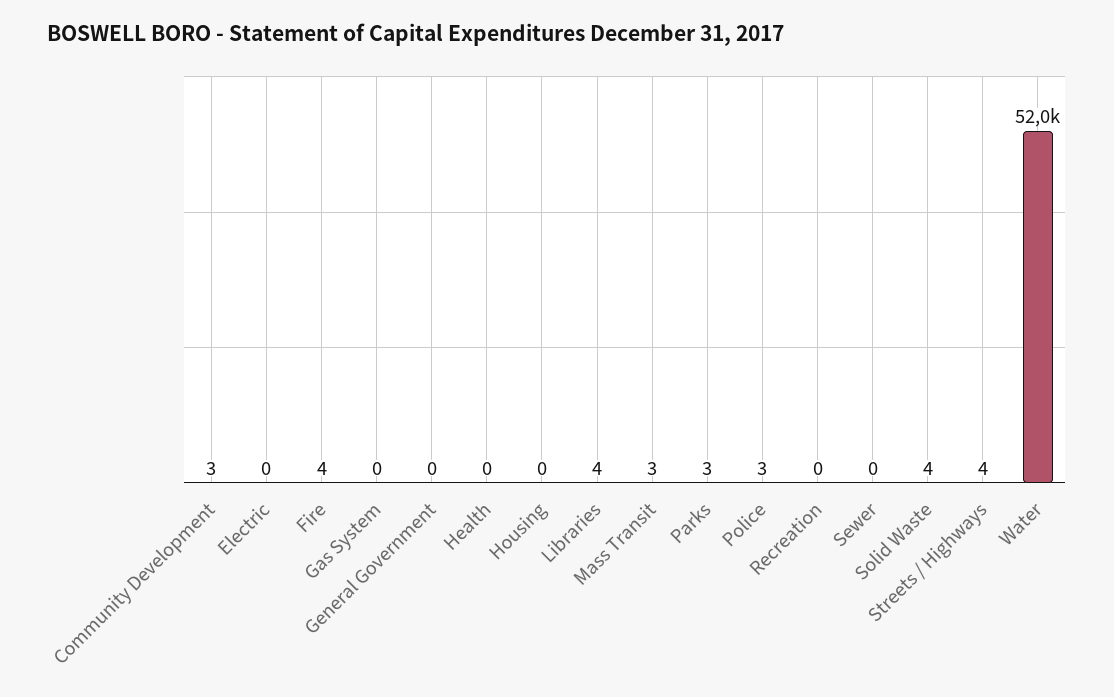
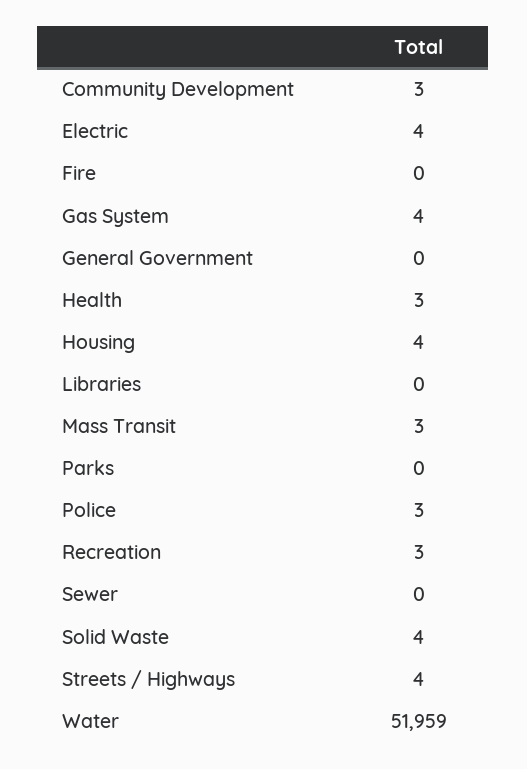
  {
    "Community Development": 3,
-   "Electric": 0,
+   "Electric": 4,
-   "Fire": 4,
+   "Fire": 0,
-   "Gas System": 0,
+   "Gas System": 4,
    "General Government": 0,
-   "Health": 0,
+   "Health": 3,
-   "Housing": 0,
+   "Housing": 4,
-   "Libraries": 4,
+   "Libraries": 0,
    "Mass Transit": 3,
-   "Parks": 3,
+   "Parks": 0,
    "Police": 3,
-   "Recreation": 0,
+   "Recreation": 3,
    "Sewer": 0,
    "Solid Waste": 4,
    "Streets / Highways": 4,
    "Water": 51959
  }

